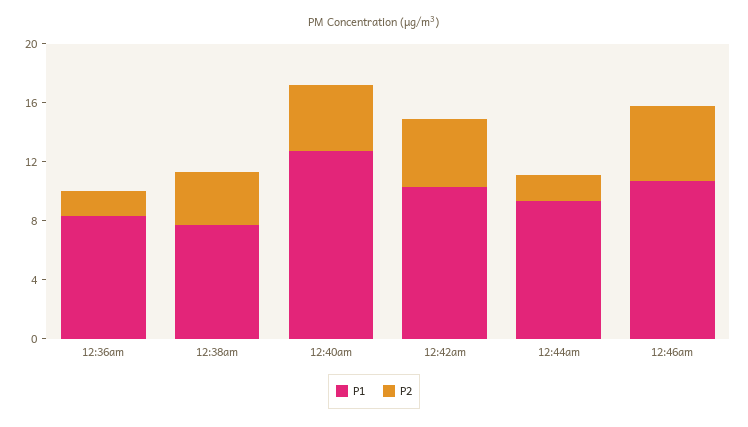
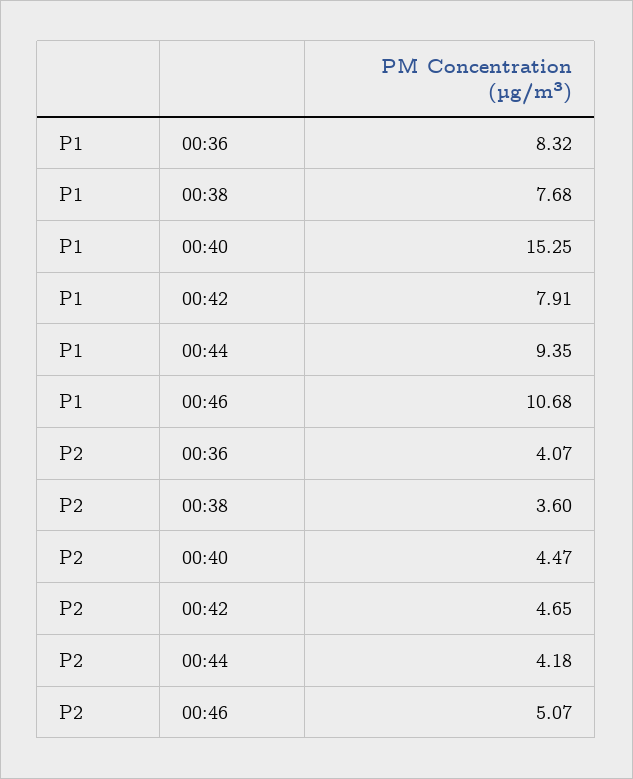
  {
    "P1": {
      "12:36am": 8.32,
      "12:38am": 7.68,
-     "12:40am": 13,
+     "12:40am": 15.25,
-     "12:42am": 10,
+     "12:42am": 7.91,
      "12:44am": 9.35,
      "12:46am": 10.68
    },
    "P2": {
-     "12:36am": 2,
+     "12:36am": 4.07,
      "12:38am": 3.6,
      "12:40am": 4.47,
      "12:42am": 4.65,
-     "12:44am": 2,
+     "12:44am": 4.18,
      "12:46am": 5.07
    }
  }

